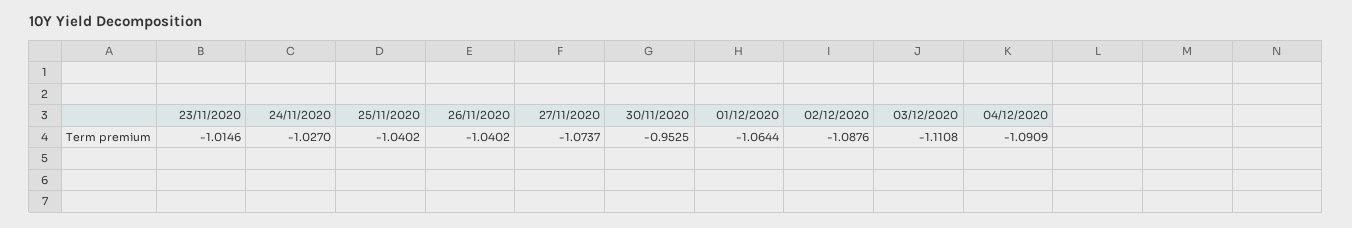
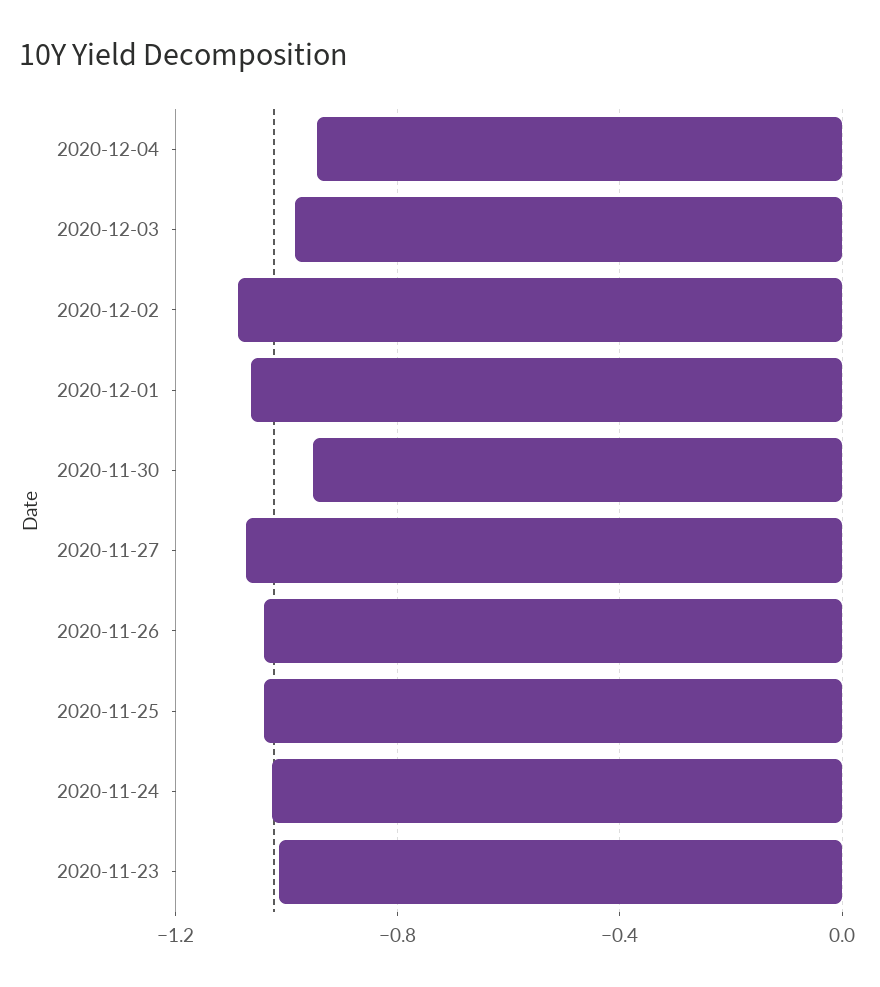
  {
    "23/11/2020": -1.0146,
    "24/11/2020": -1.027,
    "25/11/2020": -1.0402,
    "26/11/2020": -1.0402,
    "27/11/2020": -1.0737,
    "30/11/2020": -0.9525,
    "01/12/2020": -1.0644,
    "02/12/2020": -1.0876,
-   "03/12/2020": -1.1108,
+   "03/12/2020": -1,
-   "04/12/2020": -1.0909
+   "04/12/2020": -0.95
  }

